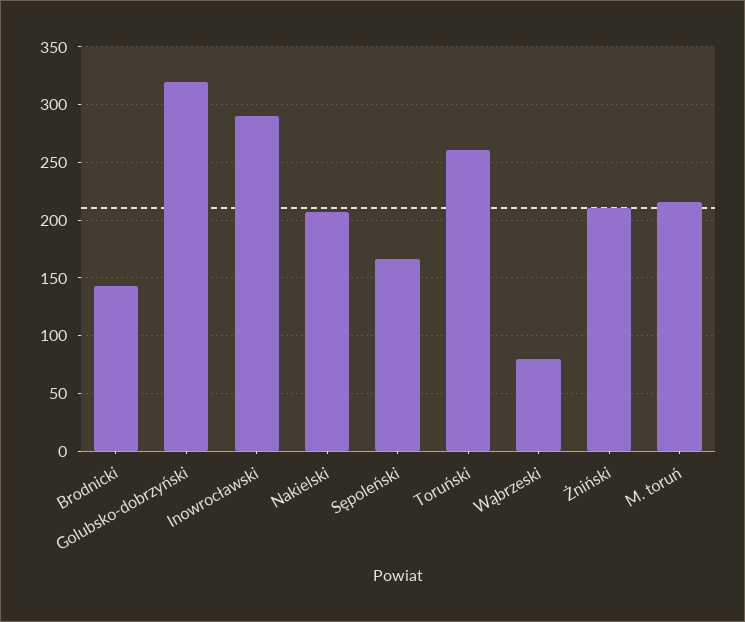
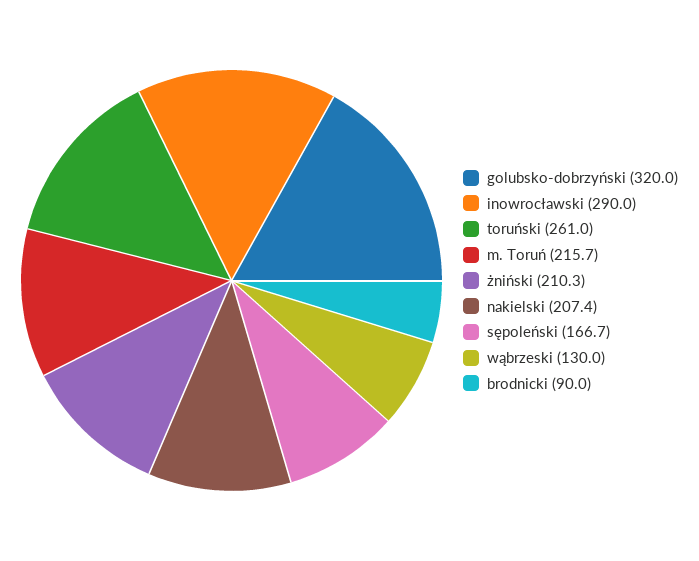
  {
-   "Brodnicki": 140,
+   "Brodnicki": 90,
    "Golubsko-dobrzyński": 320,
    "Inowrocławski": 290,
    "Nakielski": 207.4,
    "Sępoleński": 166.7,
    "Toruński": 261,
-   "Wąbrzeski": 80,
+   "Wąbrzeski": 130,
    "Żniński": 210.3,
    "M. toruń": 215.7
  }

